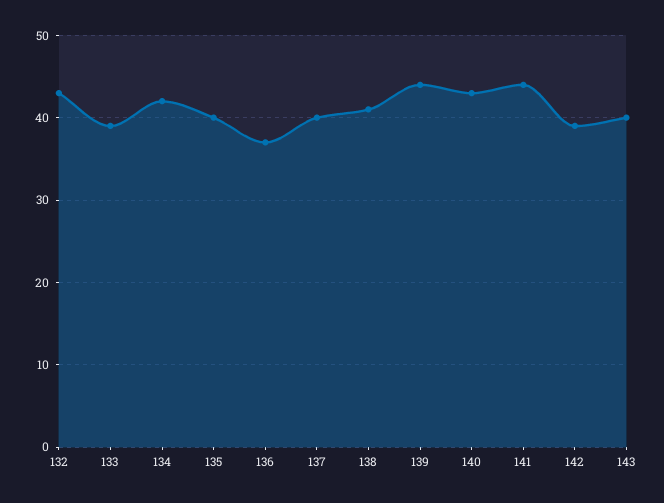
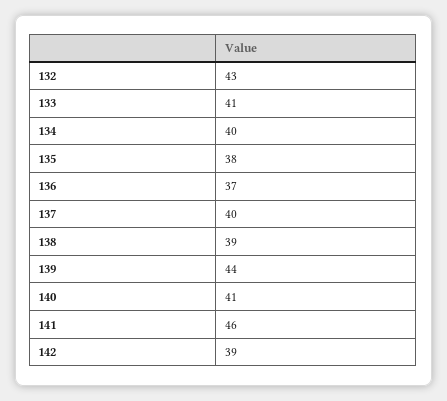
  {
    "132": 43,
-   "133": 39,
+   "133": 41,
-   "134": 42,
+   "134": 40,
-   "135": 40,
+   "135": 38,
    "136": 37,
    "137": 40,
-   "138": 41,
+   "138": 39,
    "139": 44,
-   "140": 43,
+   "140": 41,
-   "141": 44,
+   "141": 46,
-   "142": 39,
+   "142": 39
-   "143": 40
  }

